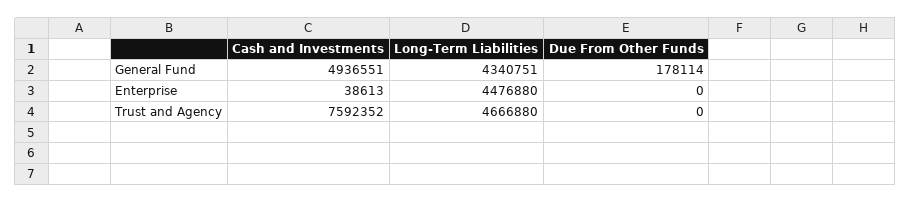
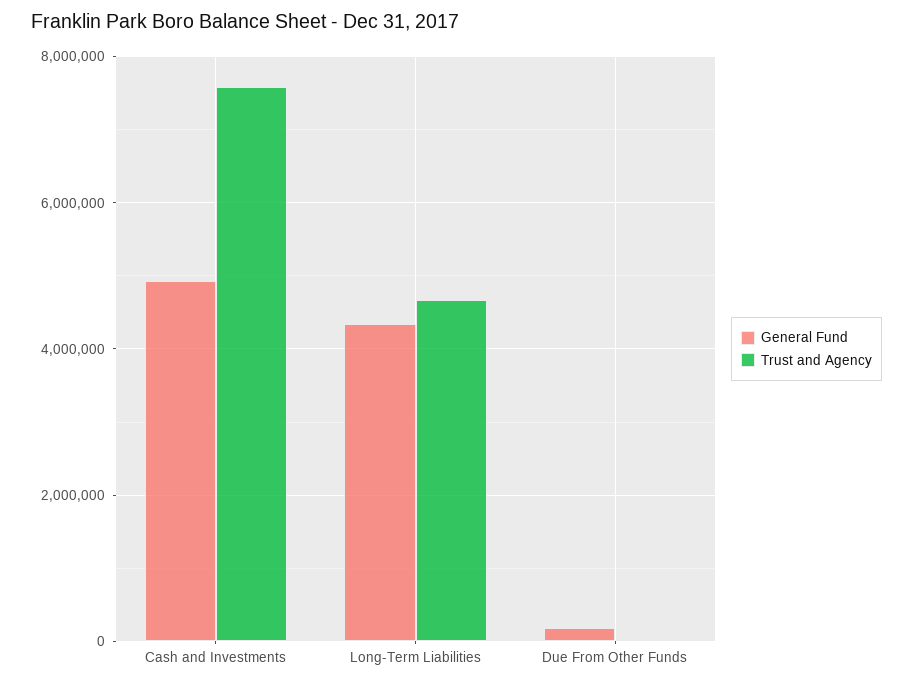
  {
    "General Fund": {
      "Cash and Investments": 4936551,
      "Long-Term Liabilities": 4340751,
      "Due From Other Funds": 178114
    },
-   "Enterprise": {
-     "Cash and Investments": 38613,
-     "Long-Term Liabilities": 4476880,
-     "Due From Other Funds": 0
-   },
    "Trust and Agency": {
      "Cash and Investments": 7592352,
      "Long-Term Liabilities": 4666880,
      "Due From Other Funds": 0
    }
  }

